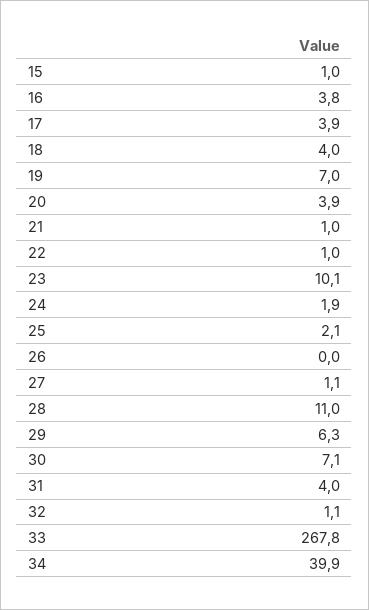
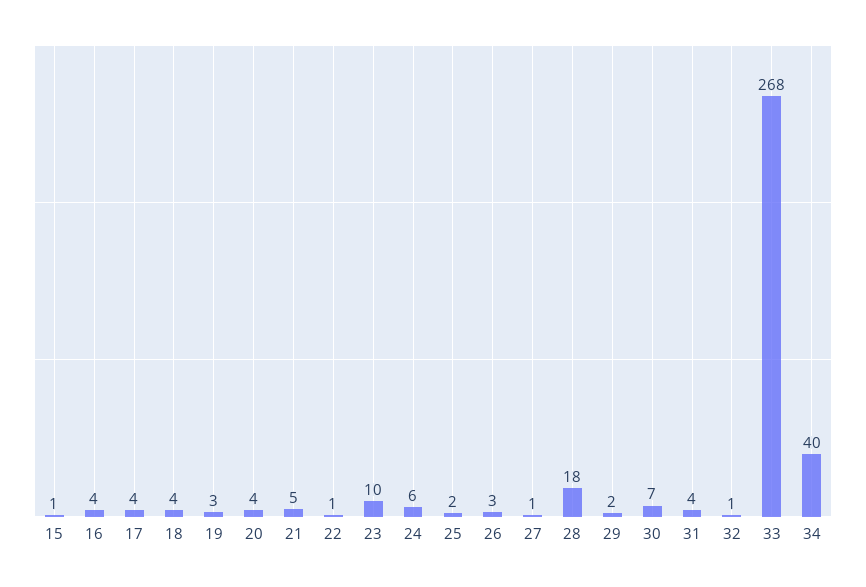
  {
    "15": 1,
    "16": 3.8,
    "17": 3.9,
    "18": 4,
-   "19": 7,
+   "19": 3,
    "20": 3.9,
-   "21": 1,
+   "21": 5,
    "22": 1,
    "23": 10.1,
-   "24": 1.9,
+   "24": 6,
    "25": 2.1,
-   "26": 0,
+   "26": 3,
    "27": 1.1,
-   "28": 11,
+   "28": 18,
-   "29": 6.3,
+   "29": 2,
    "30": 7.1,
    "31": 4,
    "32": 1.1,
    "33": 267.8,
    "34": 39.9
  }

